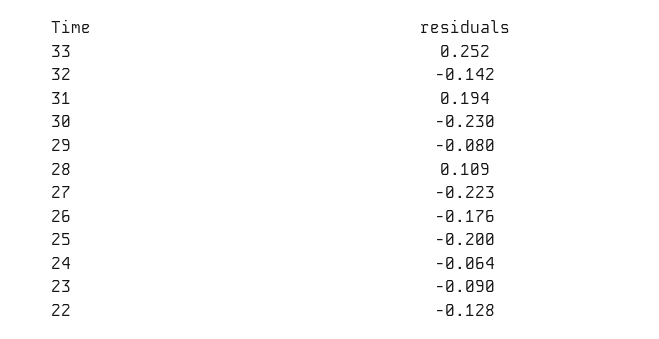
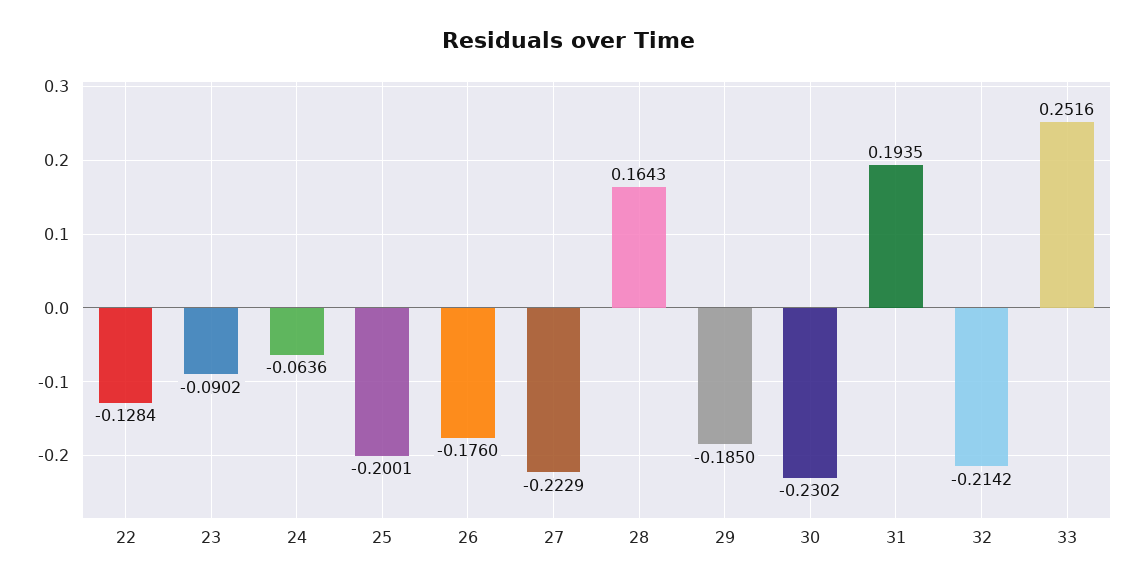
  {
    "33": 0.2516,
-   "32": -0.142,
+   "32": -0.2142,
    "31": 0.1935,
    "30": -0.2302,
-   "29": -0.08,
+   "29": -0.185,
-   "28": 0.109,
+   "28": 0.1643,
    "27": -0.2229,
    "26": -0.176,
    "25": -0.2001,
    "24": -0.0636,
    "23": -0.0902,
    "22": -0.1284
  }

